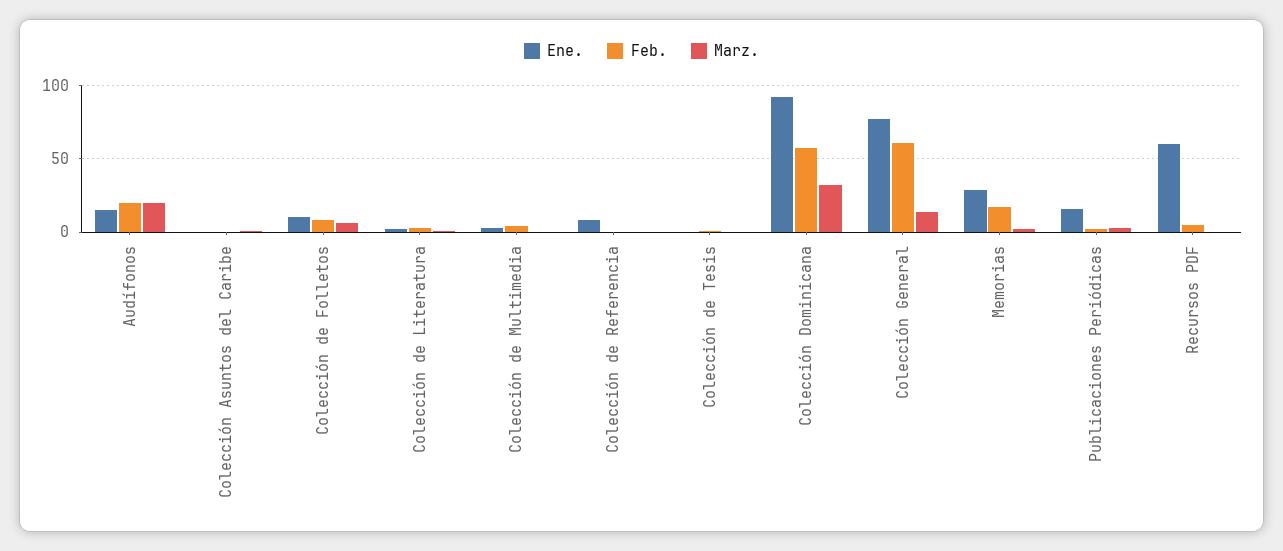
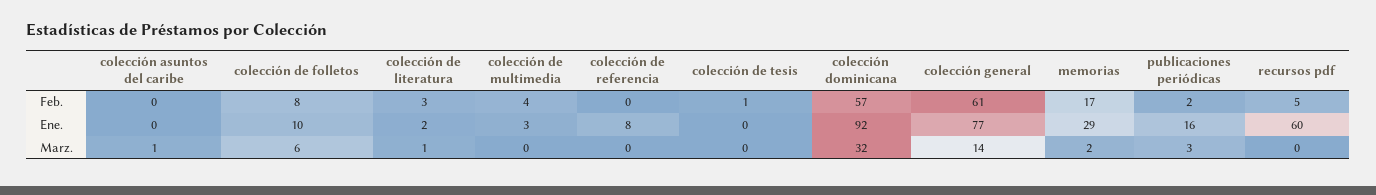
  {
    "Ene.": {
-     "Audífonos": 15,
      "Colección Asuntos del Caribe": 0,
      "Colección de Folletos": 10,
      "Colección de Literatura": 2,
      "Colección de Multimedia": 3,
      "Colección de Referencia": 8,
      "Colección de Tesis": 0,
      "Colección Dominicana": 92,
      "Colección General": 77,
      "Memorias": 29,
      "Publicaciones Periódicas": 16,
      "Recursos PDF": 60
    },
    "Feb.": {
-     "Audífonos": 20,
      "Colección Asuntos del Caribe": 0,
      "Colección de Folletos": 8,
      "Colección de Literatura": 3,
      "Colección de Multimedia": 4,
      "Colección de Referencia": 0,
      "Colección de Tesis": 1,
      "Colección Dominicana": 57,
      "Colección General": 61,
      "Memorias": 17,
      "Publicaciones Periódicas": 2,
      "Recursos PDF": 5
    },
    "Marz.": {
-     "Audífonos": 20,
      "Colección Asuntos del Caribe": 1,
      "Colección de Folletos": 6,
      "Colección de Literatura": 1,
      "Colección de Multimedia": 0,
      "Colección de Referencia": 0,
      "Colección de Tesis": 0,
      "Colección Dominicana": 32,
      "Colección General": 14,
      "Memorias": 2,
      "Publicaciones Periódicas": 3,
      "Recursos PDF": 0
    }
  }

